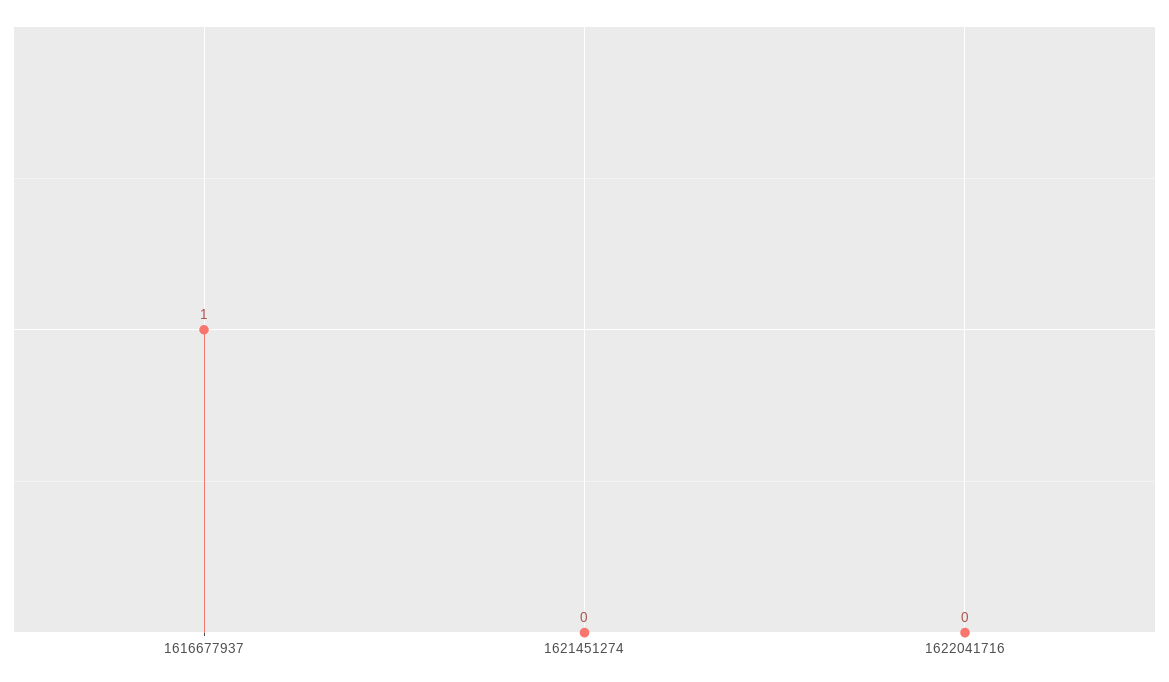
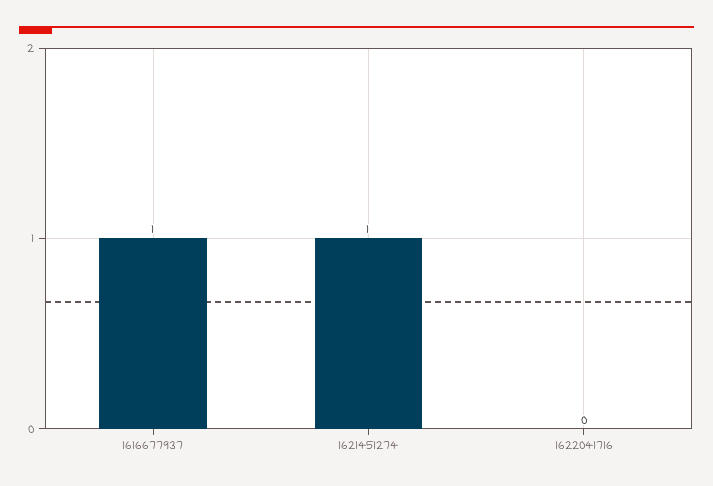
  {
    "1616677937": 1,
-   "1621451274": 0,
+   "1621451274": 1,
    "1622041716": 0
  }

